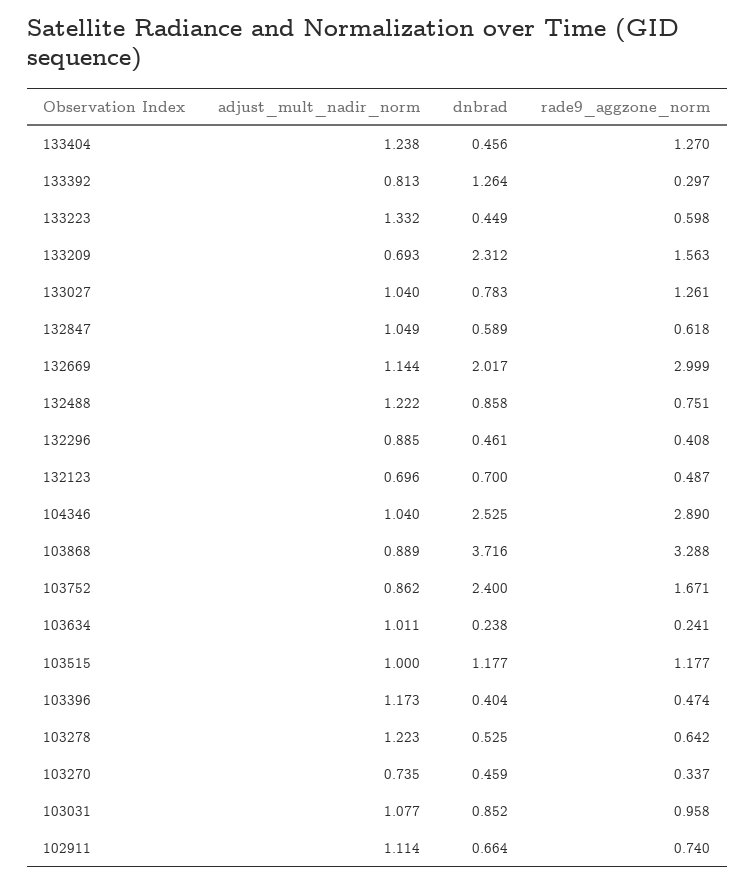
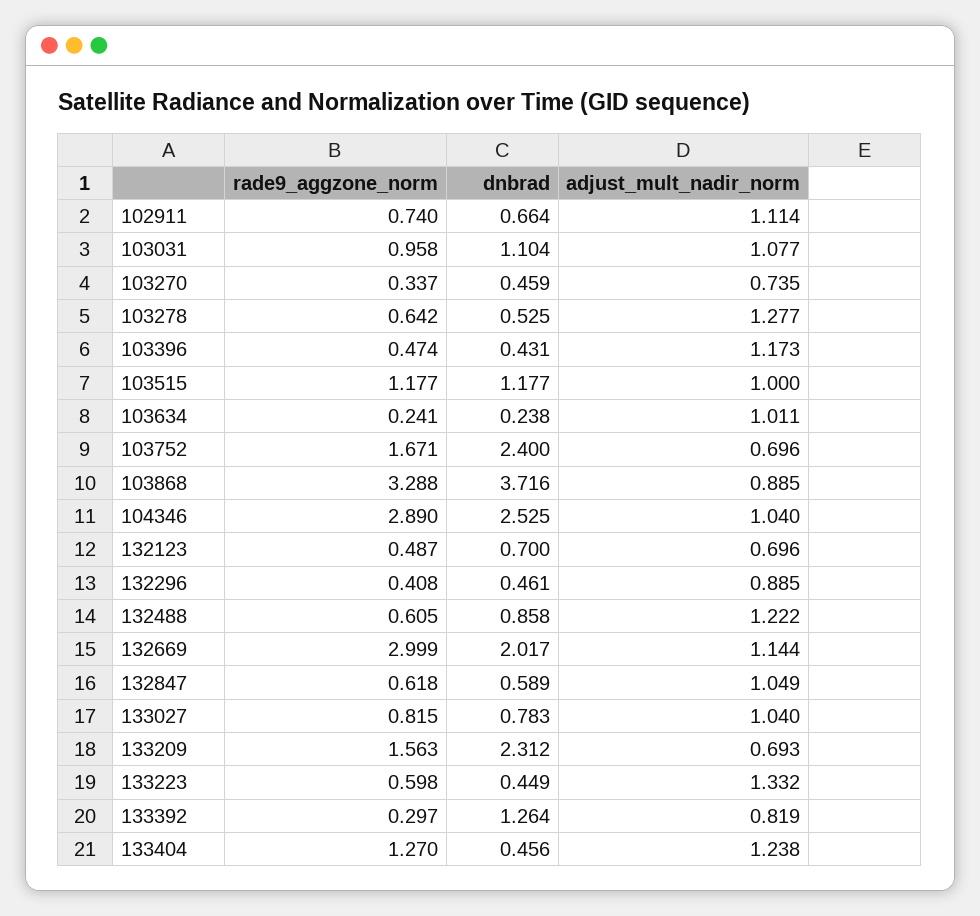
  {
    "adjust_mult_nadir_norm": {
      "133404": 1.238,
-     "133392": 0.813,
+     "133392": 0.819,
      "133223": 1.332,
      "133209": 0.693,
      "133027": 1.04,
      "132847": 1.049,
      "132669": 1.144,
      "132488": 1.222,
      "132296": 0.885,
      "132123": 0.696,
      "104346": 1.04,
-     "103868": 0.889,
+     "103868": 0.885,
-     "103752": 0.862,
+     "103752": 0.696,
      "103634": 1.011,
      "103515": 1,
      "103396": 1.173,
-     "103278": 1.223,
+     "103278": 1.277,
      "103270": 0.735,
      "103031": 1.077,
      "102911": 1.114
    },
    "dnbrad": {
      "133404": 0.456,
      "133392": 1.264,
      "133223": 0.449,
      "133209": 2.312,
      "133027": 0.783,
      "132847": 0.589,
      "132669": 2.017,
      "132488": 0.858,
      "132296": 0.461,
      "132123": 0.7,
      "104346": 2.525,
      "103868": 3.716,
      "103752": 2.4,
      "103634": 0.238,
      "103515": 1.177,
-     "103396": 0.404,
+     "103396": 0.431,
      "103278": 0.525,
      "103270": 0.459,
-     "103031": 0.852,
+     "103031": 1.104,
      "102911": 0.664
    },
    "rade9_aggzone_norm": {
      "133404": 1.27,
      "133392": 0.297,
      "133223": 0.598,
      "133209": 1.563,
-     "133027": 1.261,
+     "133027": 0.815,
      "132847": 0.618,
      "132669": 2.999,
-     "132488": 0.751,
+     "132488": 0.605,
      "132296": 0.408,
      "132123": 0.487,
      "104346": 2.89,
      "103868": 3.288,
      "103752": 1.671,
      "103634": 0.241,
      "103515": 1.177,
      "103396": 0.474,
      "103278": 0.642,
      "103270": 0.337,
      "103031": 0.958,
      "102911": 0.74
    }
  }

